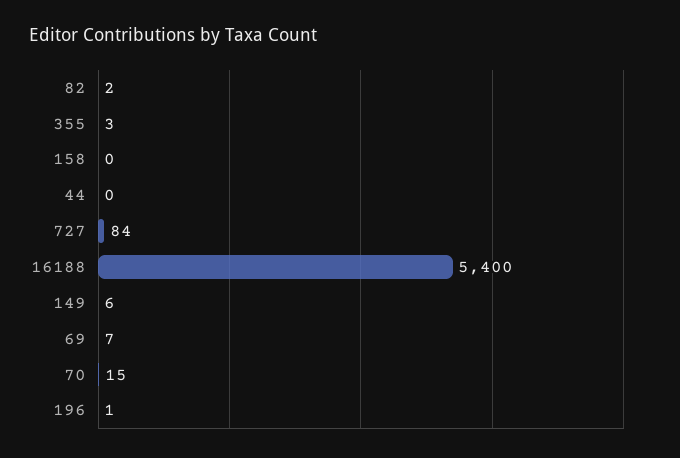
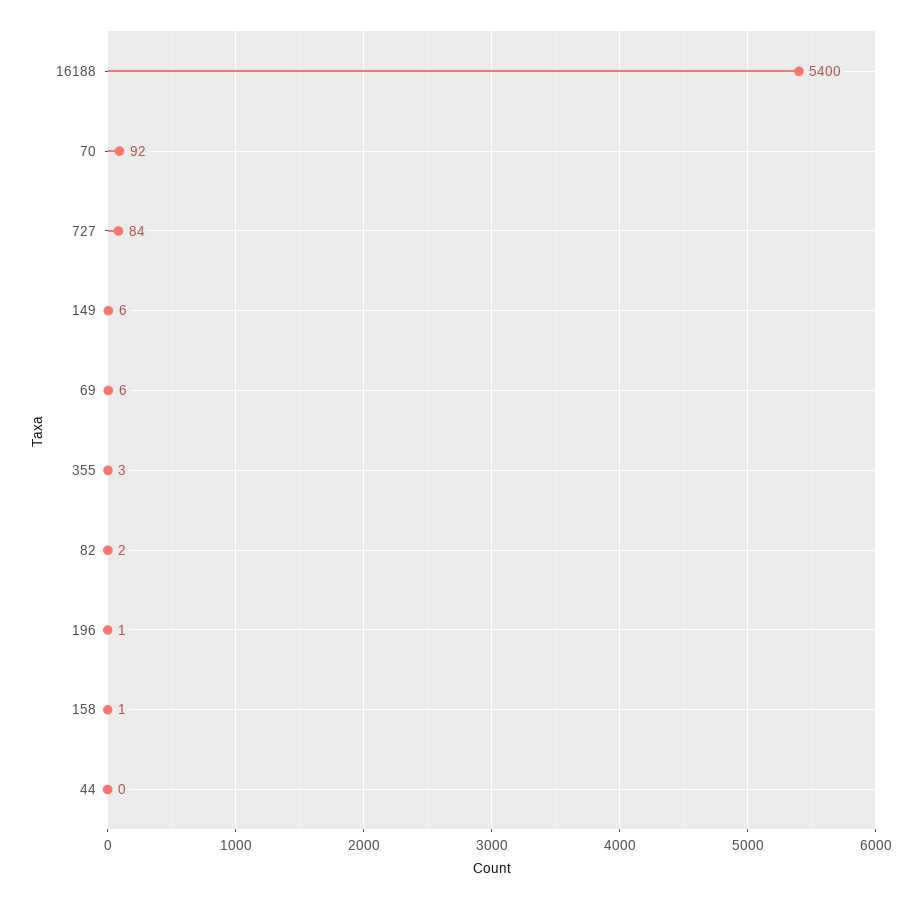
  {
    "82": 2,
    "355": 3,
-   "158": 0,
+   "158": 1,
    "44": 0,
    "727": 84,
    "16188": 5400,
    "149": 6,
-   "69": 7,
+   "69": 6,
-   "70": 15,
+   "70": 92,
    "196": 1
  }

